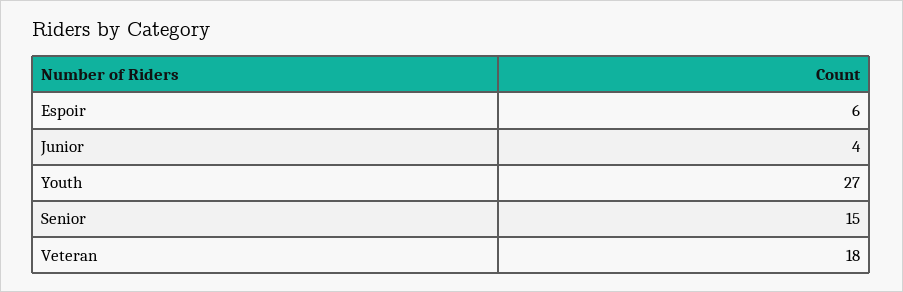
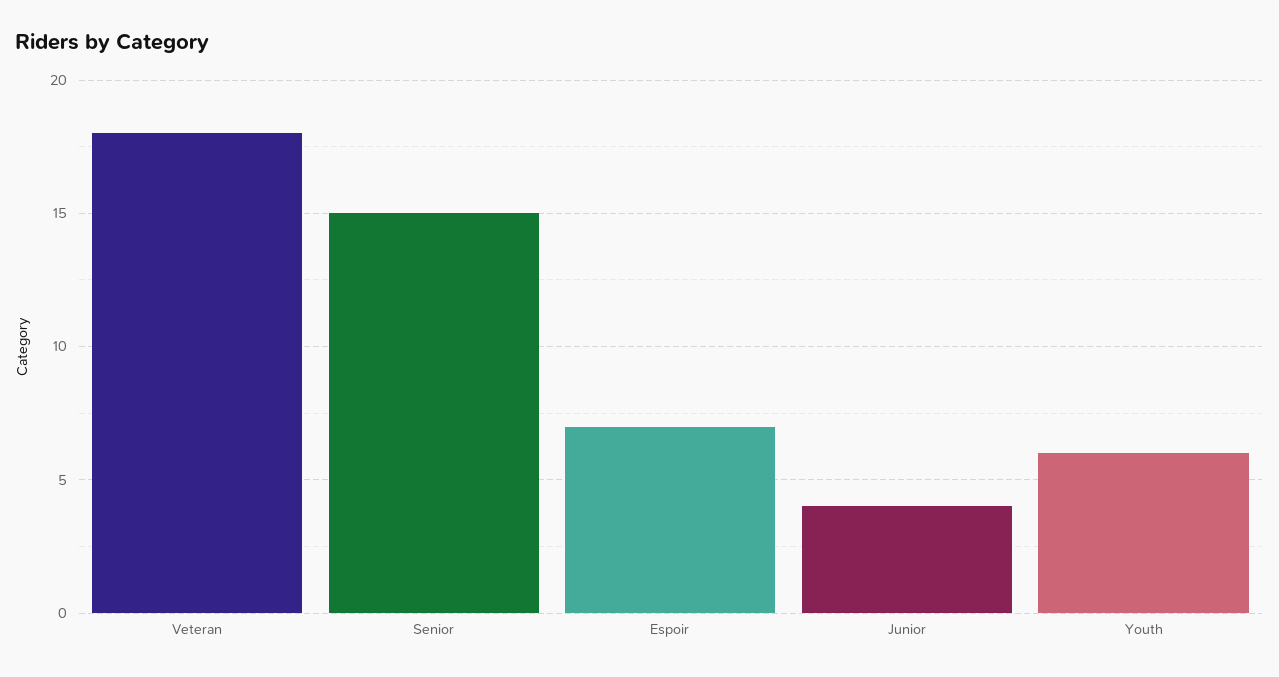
  {
-   "Espoir": 6,
+   "Espoir": 7,
    "Junior": 4,
-   "Youth": 27,
+   "Youth": 6,
    "Senior": 15,
    "Veteran": 18
  }

